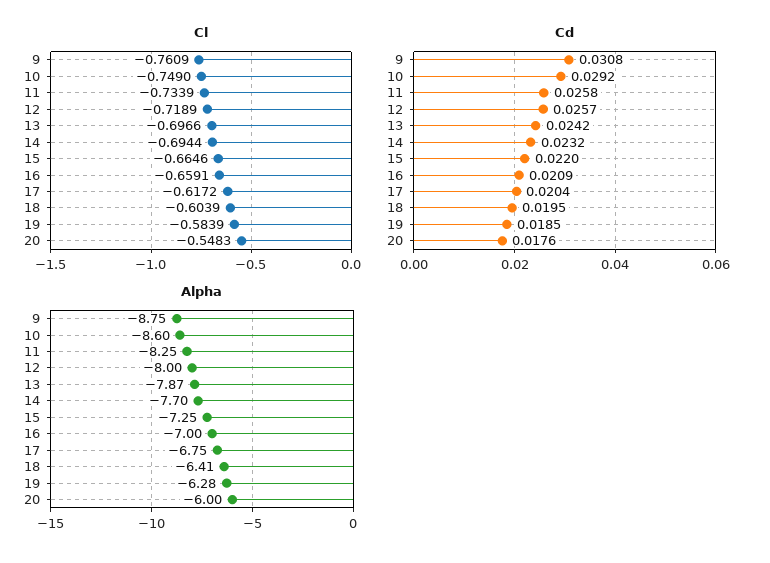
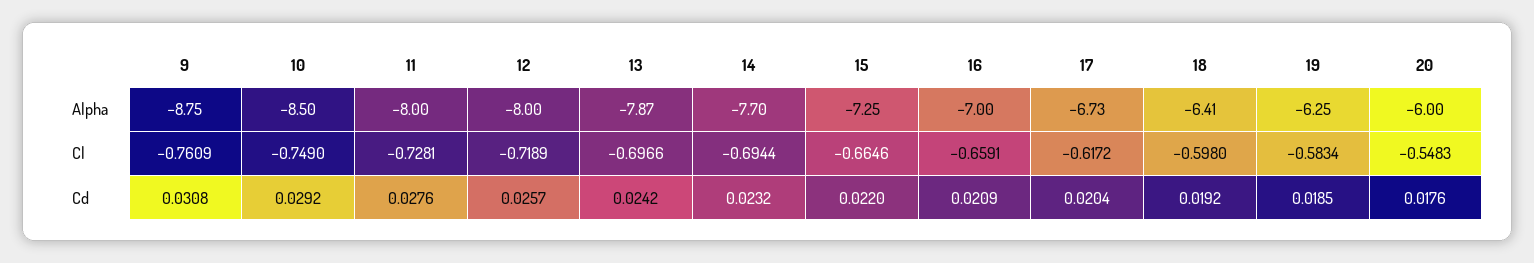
  {
    "Cl": {
      "9": -0.7609,
      "10": -0.749,
-     "11": -0.7339,
+     "11": -0.7281,
      "12": -0.7189,
      "13": -0.6966,
      "14": -0.6944,
      "15": -0.6646,
      "16": -0.6591,
      "17": -0.6172,
-     "18": -0.6039,
+     "18": -0.598,
-     "19": -0.5839,
+     "19": -0.5834,
      "20": -0.5483
    },
    "Cd": {
      "9": 0.0308,
      "10": 0.0292,
-     "11": 0.0258,
+     "11": 0.0276,
      "12": 0.0257,
      "13": 0.0242,
      "14": 0.0232,
      "15": 0.022,
      "16": 0.0209,
      "17": 0.0204,
-     "18": 0.0195,
+     "18": 0.0192,
      "19": 0.0185,
      "20": 0.0176
    },
    "Alpha": {
      "9": -8.75,
-     "10": -8.6,
+     "10": -8.5,
-     "11": -8.25,
+     "11": -8,
      "12": -8,
      "13": -7.87,
      "14": -7.7,
      "15": -7.25,
      "16": -7,
-     "17": -6.75,
+     "17": -6.73,
      "18": -6.41,
-     "19": -6.28,
+     "19": -6.25,
      "20": -6
    }
  }

